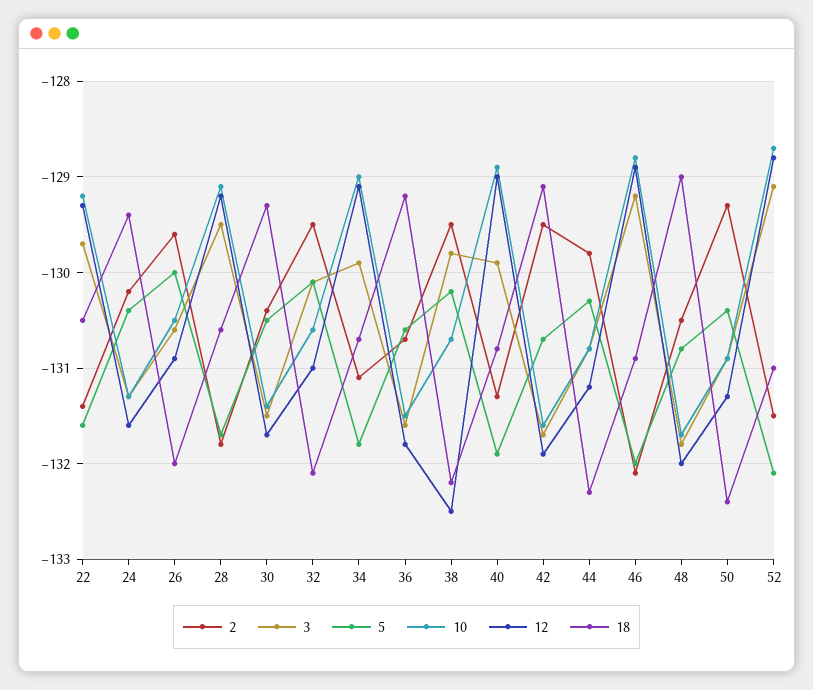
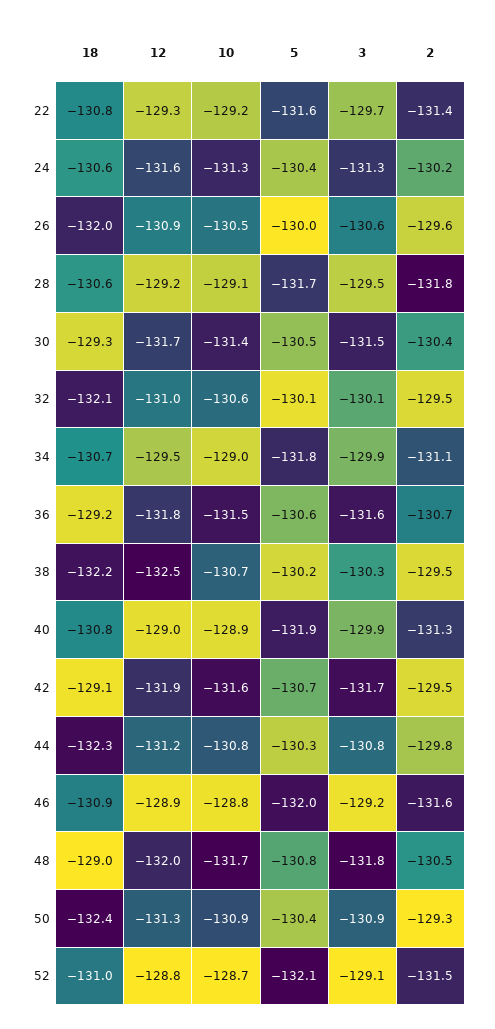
  {
    "2": {
      "22": -131.4,
      "24": -130.2,
      "26": -129.6,
      "28": -131.8,
      "30": -130.4,
      "32": -129.5,
      "34": -131.1,
      "36": -130.7,
      "38": -129.5,
      "40": -131.3,
      "42": -129.5,
      "44": -129.8,
-     "46": -132.1,
+     "46": -131.6,
      "48": -130.5,
      "50": -129.3,
      "52": -131.5
    },
    "3": {
      "22": -129.7,
      "24": -131.3,
      "26": -130.6,
      "28": -129.5,
      "30": -131.5,
      "32": -130.1,
      "34": -129.9,
      "36": -131.6,
-     "38": -129.8,
+     "38": -130.3,
      "40": -129.9,
      "42": -131.7,
      "44": -130.8,
      "46": -129.2,
      "48": -131.8,
      "50": -130.9,
      "52": -129.1
    },
    "5": {
      "22": -131.6,
      "24": -130.4,
      "26": -130,
      "28": -131.7,
      "30": -130.5,
      "32": -130.1,
      "34": -131.8,
      "36": -130.6,
      "38": -130.2,
      "40": -131.9,
      "42": -130.7,
      "44": -130.3,
      "46": -132,
      "48": -130.8,
      "50": -130.4,
      "52": -132.1
    },
    "10": {
      "22": -129.2,
      "24": -131.3,
      "26": -130.5,
      "28": -129.1,
      "30": -131.4,
      "32": -130.6,
      "34": -129,
      "36": -131.5,
      "38": -130.7,
      "40": -128.9,
      "42": -131.6,
      "44": -130.8,
      "46": -128.8,
      "48": -131.7,
      "50": -130.9,
      "52": -128.7
    },
    "12": {
      "22": -129.3,
      "24": -131.6,
      "26": -130.9,
      "28": -129.2,
      "30": -131.7,
      "32": -131,
-     "34": -129.1,
+     "34": -129.5,
      "36": -131.8,
      "38": -132.5,
      "40": -129,
      "42": -131.9,
      "44": -131.2,
      "46": -128.9,
      "48": -132,
      "50": -131.3,
      "52": -128.8
    },
    "18": {
-     "22": -130.5,
+     "22": -130.8,
-     "24": -129.4,
+     "24": -130.6,
      "26": -132,
      "28": -130.6,
      "30": -129.3,
      "32": -132.1,
      "34": -130.7,
      "36": -129.2,
      "38": -132.2,
      "40": -130.8,
      "42": -129.1,
      "44": -132.3,
      "46": -130.9,
      "48": -129,
      "50": -132.4,
      "52": -131
    }
  }

